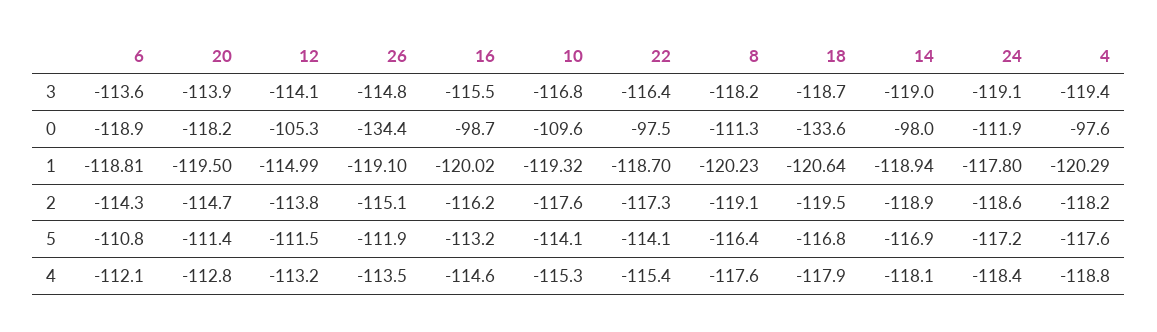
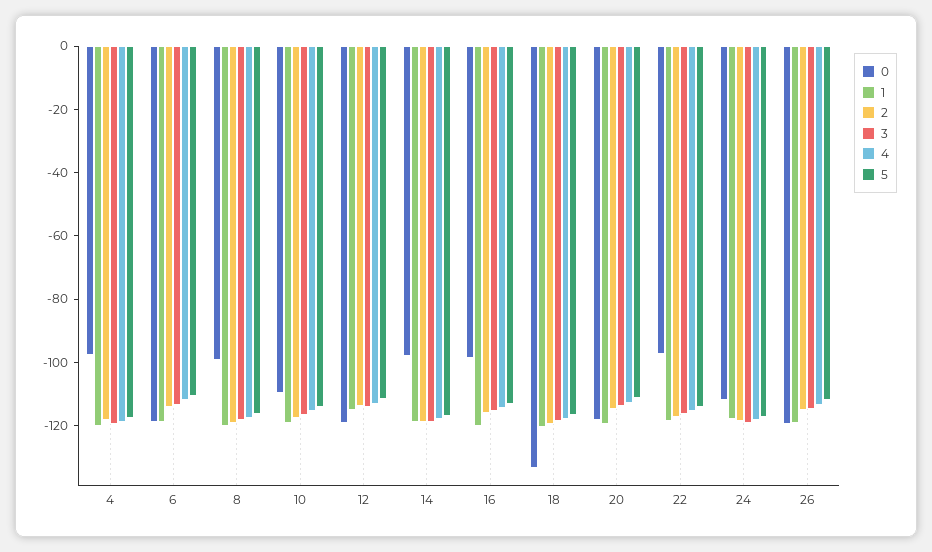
  {
    "3": {
      "6": -113.6,
      "20": -113.9,
      "12": -114.1,
      "26": -114.8,
      "16": -115.5,
      "10": -116.8,
      "22": -116.4,
      "8": -118.2,
      "18": -118.7,
      "14": -119,
      "24": -119.1,
      "4": -119.4
    },
    "0": {
      "6": -118.9,
      "20": -118.2,
-     "12": -105.3,
+     "12": -120,
-     "26": -134.4,
+     "26": -120,
      "16": -98.7,
      "10": -109.6,
      "22": -97.5,
-     "8": -111.3,
+     "8": -100,
      "18": -133.6,
      "14": -98,
      "24": -111.9,
      "4": -97.6
    },
    "1": {
      "6": -118.81,
      "20": -119.5,
      "12": -114.99,
      "26": -119.1,
      "16": -120.02,
      "10": -119.32,
      "22": -118.7,
      "8": -120.23,
      "18": -120.64,
      "14": -118.94,
      "24": -117.8,
      "4": -120.29
    },
    "2": {
      "6": -114.3,
      "20": -114.7,
      "12": -113.8,
      "26": -115.1,
      "16": -116.2,
      "10": -117.6,
      "22": -117.3,
      "8": -119.1,
      "18": -119.5,
      "14": -118.9,
      "24": -118.6,
      "4": -118.2
    },
    "5": {
      "6": -110.8,
      "20": -111.4,
      "12": -111.5,
      "26": -111.9,
      "16": -113.2,
      "10": -114.1,
      "22": -114.1,
      "8": -116.4,
      "18": -116.8,
      "14": -116.9,
      "24": -117.2,
      "4": -117.6
    },
    "4": {
      "6": -112.1,
      "20": -112.8,
      "12": -113.2,
      "26": -113.5,
      "16": -114.6,
      "10": -115.3,
      "22": -115.4,
      "8": -117.6,
      "18": -117.9,
      "14": -118.1,
      "24": -118.4,
      "4": -118.8
    }
  }

